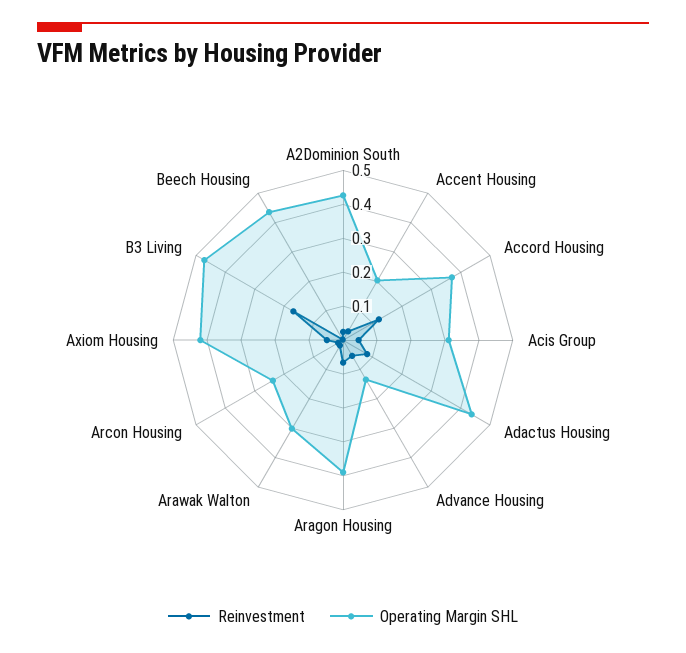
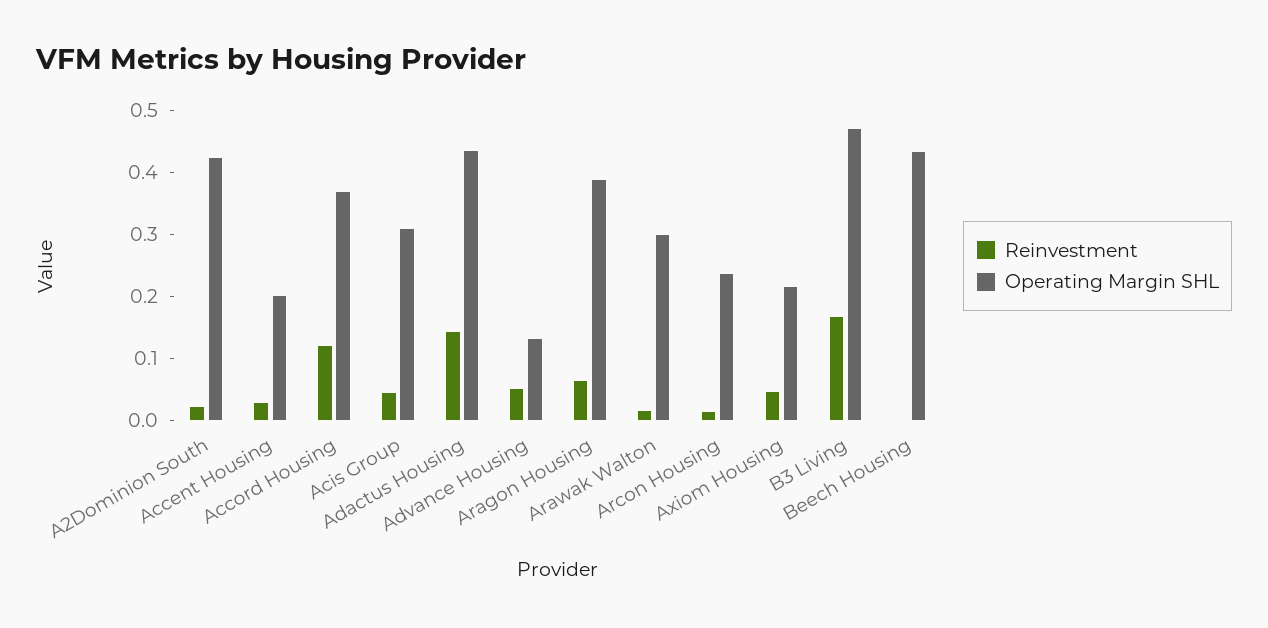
  {
    "Reinvestment": {
      "A2Dominion South": 0.02,
      "Accent Housing": 0.02,
      "Accord Housing": 0.12,
      "Acis Group": 0.04,
-     "Adactus Housing": 0.075,
+     "Adactus Housing": 0.14,
      "Advance Housing": 0.06,
      "Aragon Housing": 0.06,
      "Arawak Walton": 0.02,
      "Arcon Housing": 0.02,
      "Axiom Housing": 0.04,
      "B3 Living": 0.16,
      "Beech Housing": 0
    },
    "Operating Margin SHL": {
      "A2Dominion South": 0.42,
      "Accent Housing": 0.2,
      "Accord Housing": 0.38,
      "Acis Group": 0.32,
      "Adactus Housing": 0.44,
      "Advance Housing": 0.14,
      "Aragon Housing": 0.38,
      "Arawak Walton": 0.3,
      "Arcon Housing": 0.24,
-     "Axiom Housing": 0.425,
+     "Axiom Housing": 0.22,
      "B3 Living": 0.48,
      "Beech Housing": 0.44
    }
  }

